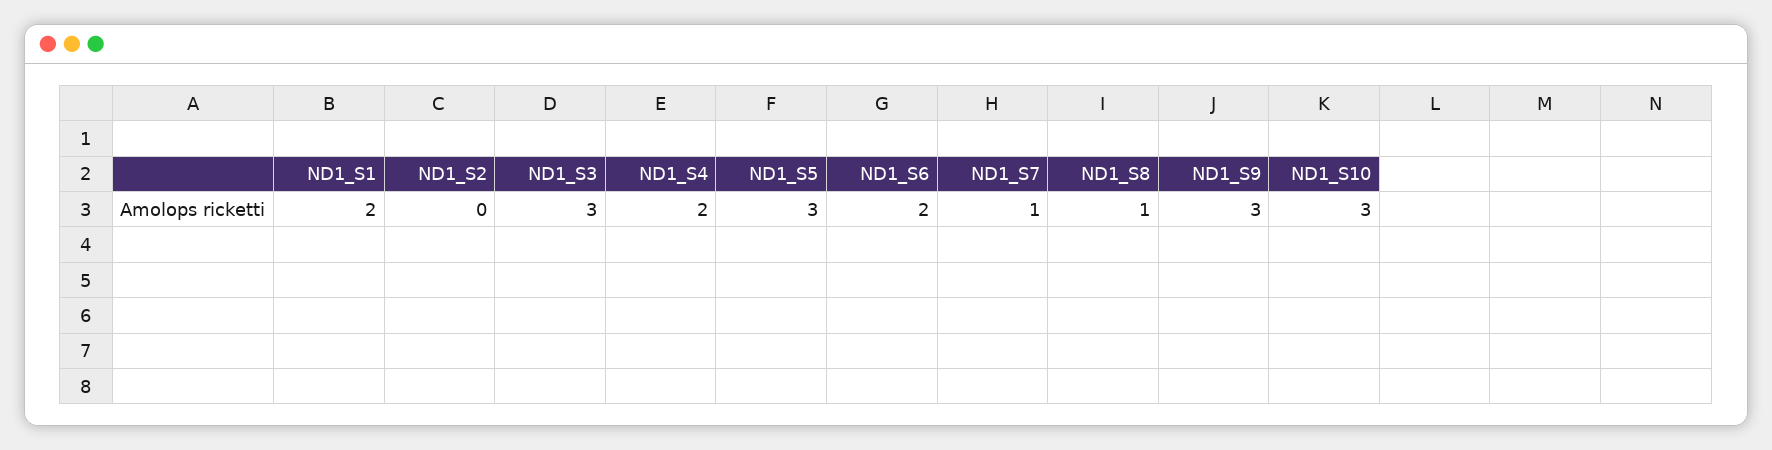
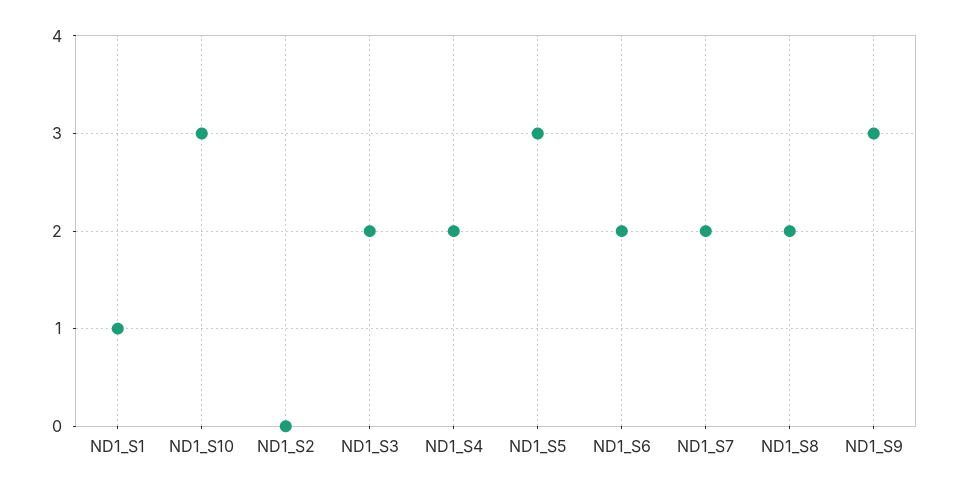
  {
-   "ND1_S1": 2,
+   "ND1_S1": 1,
    "ND1_S2": 0,
-   "ND1_S3": 3,
+   "ND1_S3": 2,
    "ND1_S4": 2,
    "ND1_S5": 3,
    "ND1_S6": 2,
-   "ND1_S7": 1,
+   "ND1_S7": 2,
-   "ND1_S8": 1,
+   "ND1_S8": 2,
    "ND1_S9": 3,
    "ND1_S10": 3
  }

